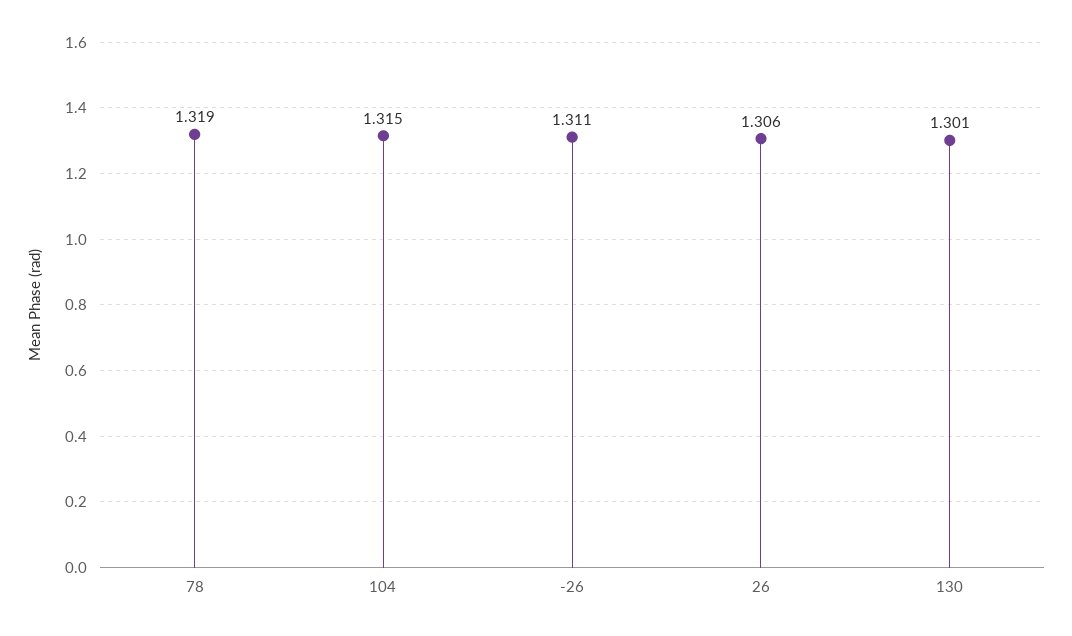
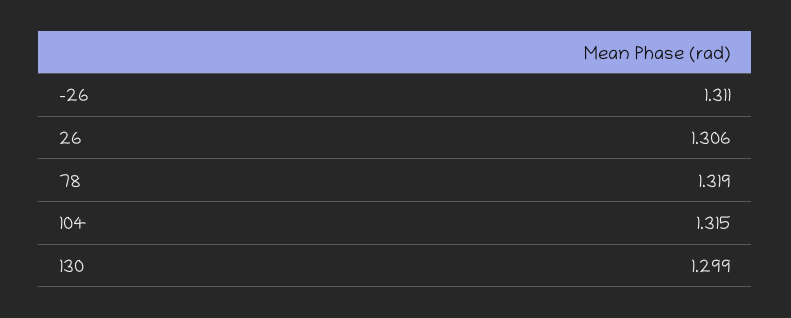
  {
    "78": 1.319,
    "104": 1.315,
    "-26": 1.311,
    "26": 1.306,
-   "130": 1.301
+   "130": 1.299
  }

